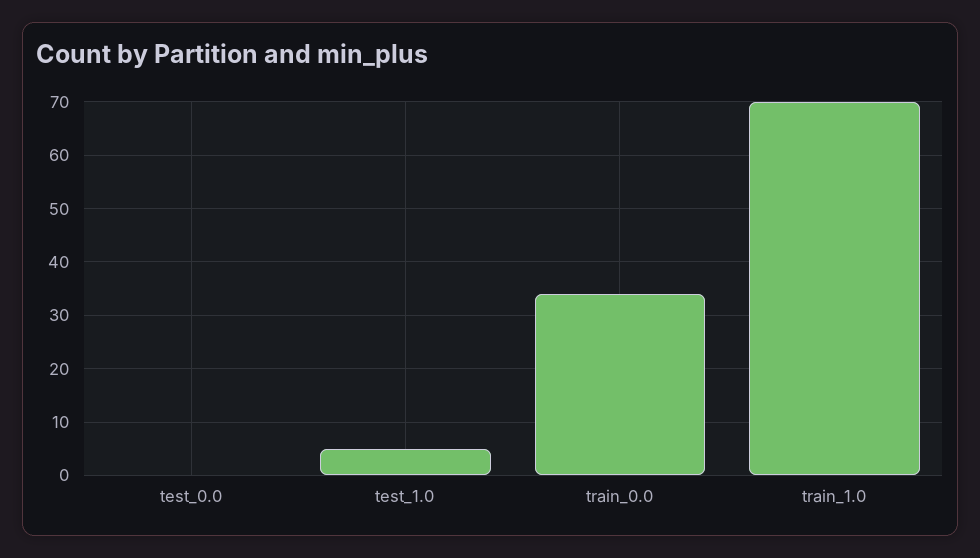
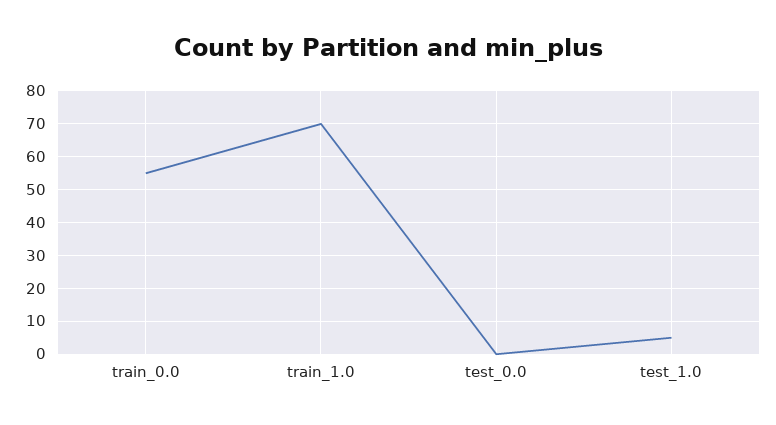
  {
    "test_0.0": 0,
    "test_1.0": 5,
-   "train_0.0": 35,
+   "train_0.0": 55,
    "train_1.0": 70
  }

